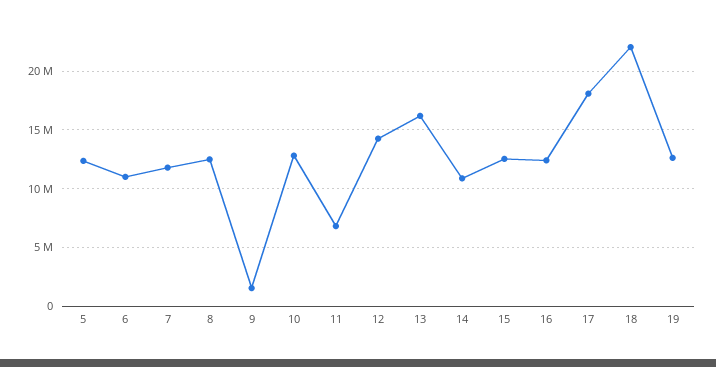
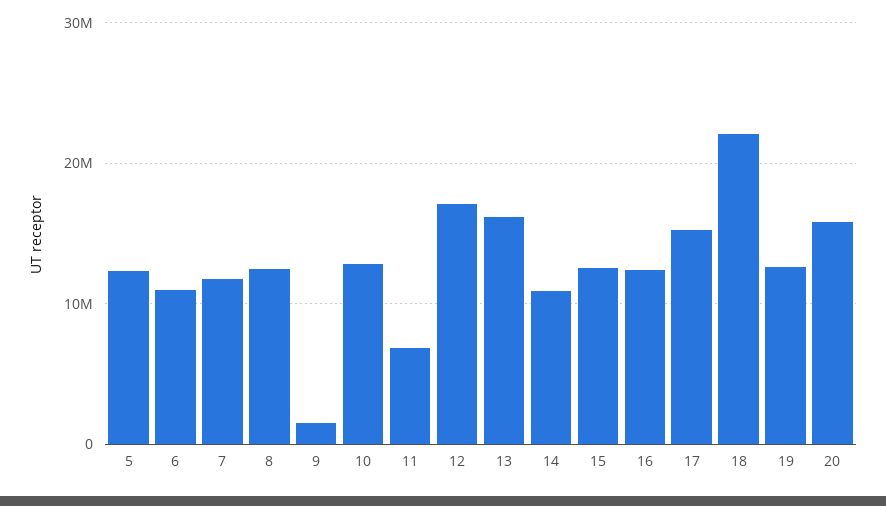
  {
    "5": 12000000,
    "6": 11000000,
    "7": 12000000,
    "8": 12000000,
    "9": 2000000,
    "10": 13000000,
    "11": 7000000,
-   "12": 14000000,
+   "12": 17000000,
    "13": 16000000,
    "14": 11000000,
    "15": 13000000,
    "16": 12000000,
-   "17": 18000000,
+   "17": 15000000,
    "18": 22000000,
-   "19": 13000000
+   "19": 13000000,
+   "20": 16000000
  }

